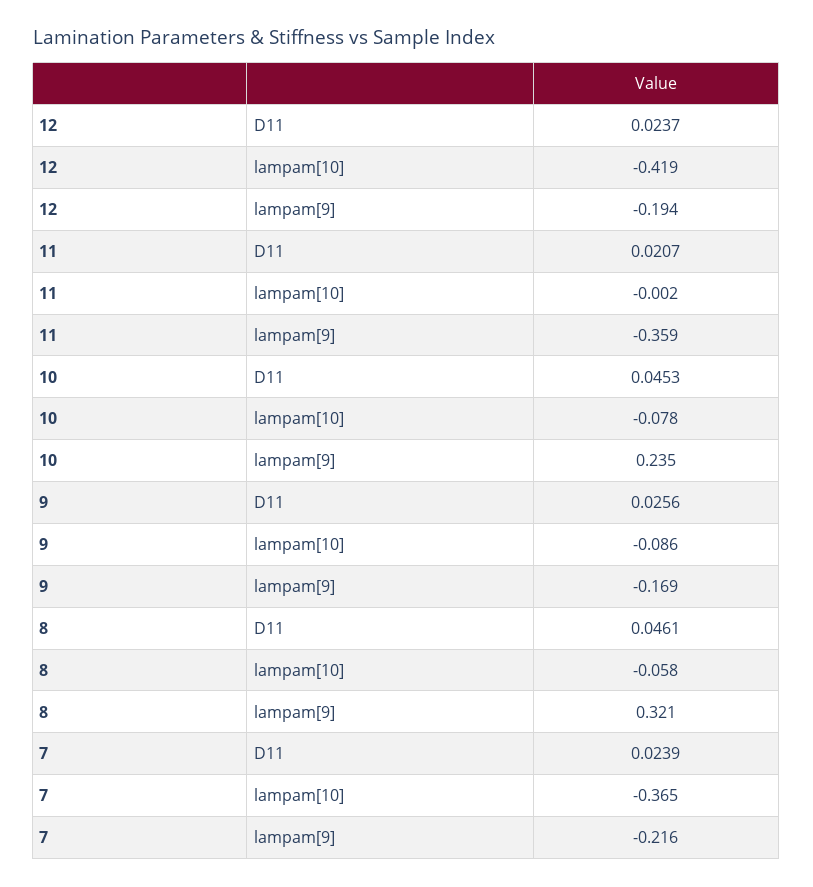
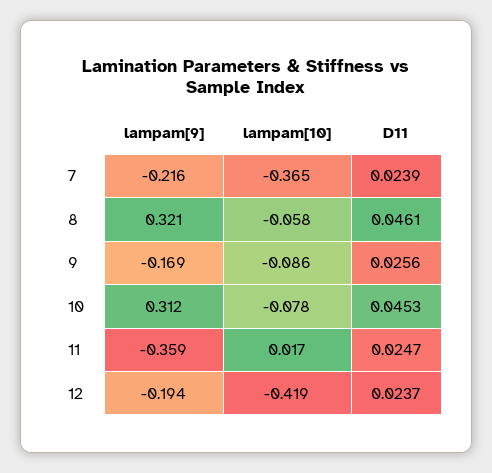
  {
    "12": {
      "D11": 0.0237,
      "lampam[10]": -0.419,
      "lampam[9]": -0.194
    },
    "11": {
-     "D11": 0.0207,
+     "D11": 0.0247,
-     "lampam[10]": -0.002,
+     "lampam[10]": 0.017,
      "lampam[9]": -0.359
    },
    "10": {
      "D11": 0.0453,
      "lampam[10]": -0.078,
-     "lampam[9]": 0.235
+     "lampam[9]": 0.312
    },
    "9": {
      "D11": 0.0256,
      "lampam[10]": -0.086,
      "lampam[9]": -0.169
    },
    "8": {
      "D11": 0.0461,
      "lampam[10]": -0.058,
      "lampam[9]": 0.321
    },
    "7": {
      "D11": 0.0239,
      "lampam[10]": -0.365,
      "lampam[9]": -0.216
    }
  }

